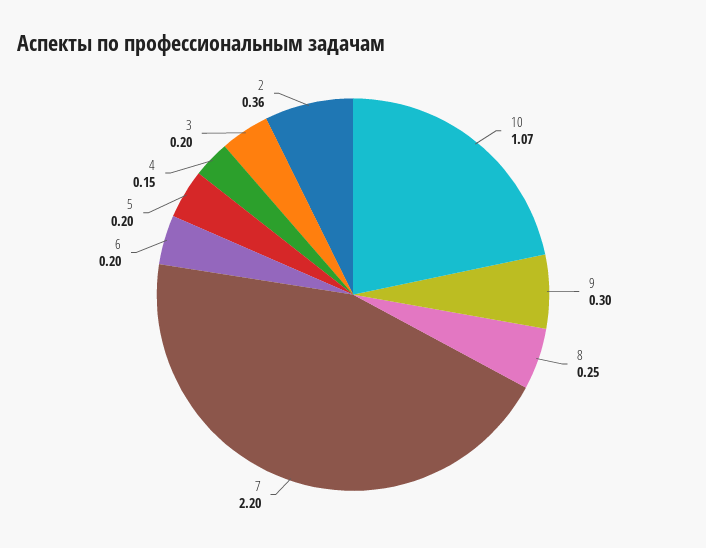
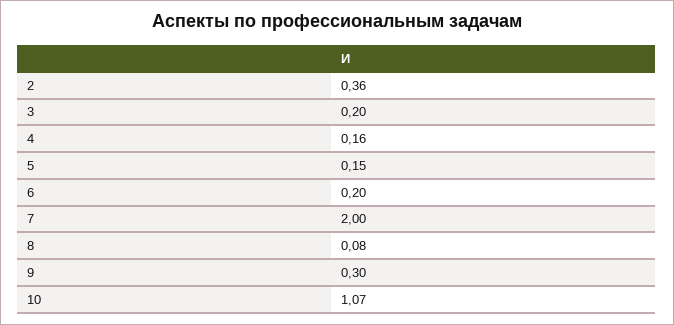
  {
    "10": 1.07,
    "9": 0.3,
-   "8": 0.25,
+   "8": 0.08,
-   "7": 2.2,
+   "7": 2,
    "6": 0.2,
-   "5": 0.2,
+   "5": 0.15,
-   "4": 0.15,
+   "4": 0.16,
    "3": 0.2,
    "2": 0.36
  }

